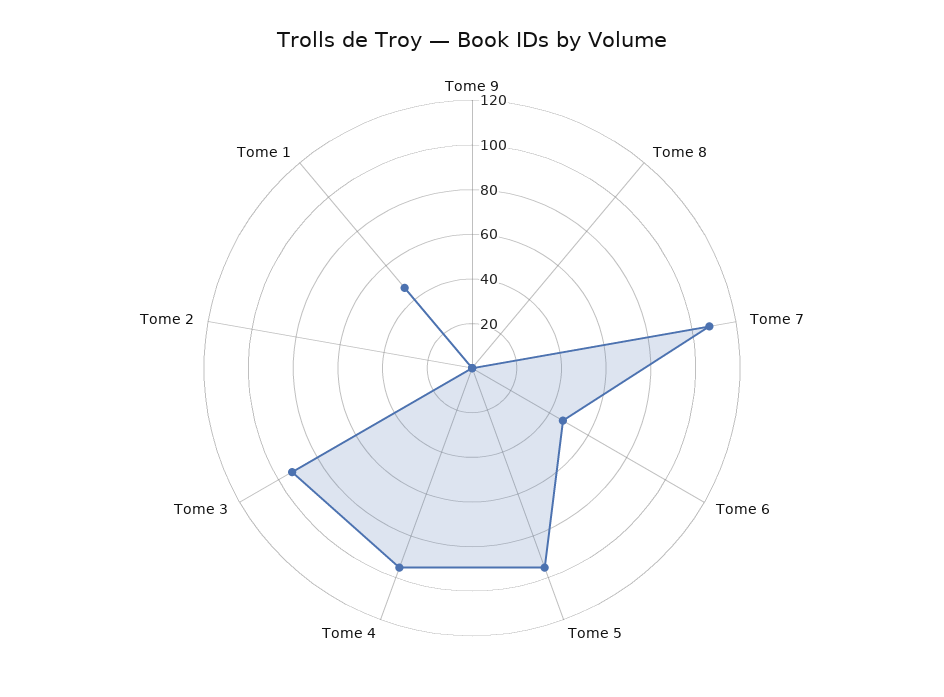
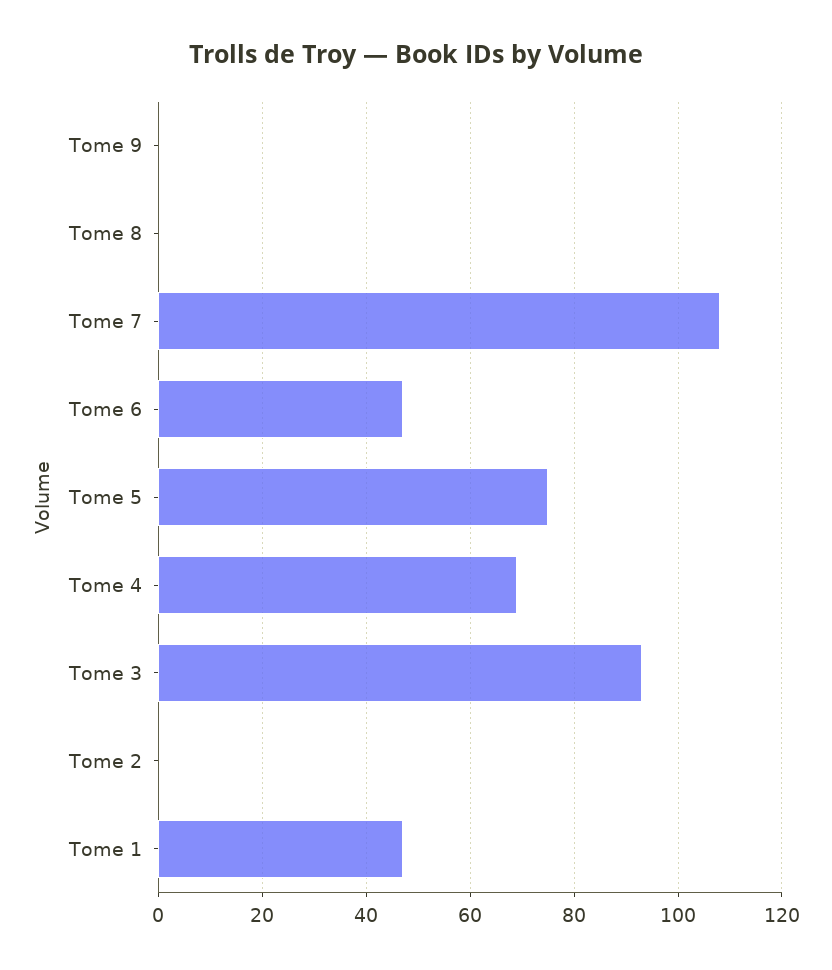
  {
    "Tome 9": 0,
    "Tome 8": 0,
    "Tome 7": 110,
    "Tome 6": 45,
-   "Tome 5": 95,
+   "Tome 5": 75,
-   "Tome 4": 95,
+   "Tome 4": 70,
    "Tome 3": 95,
    "Tome 2": 0,
    "Tome 1": 45
  }

